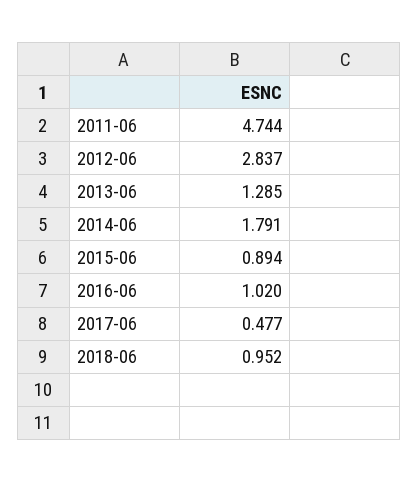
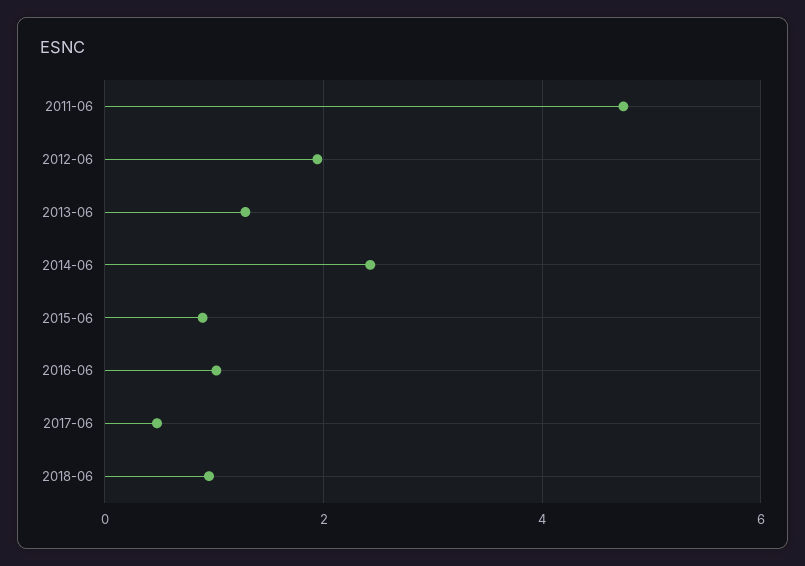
  {
    "2011-06": 4.744,
-   "2012-06": 2.837,
+   "2012-06": 2,
    "2013-06": 1.285,
-   "2014-06": 1.791,
+   "2014-06": 2.4,
    "2015-06": 0.894,
    "2016-06": 1.02,
    "2017-06": 0.477,
    "2018-06": 0.952
  }

